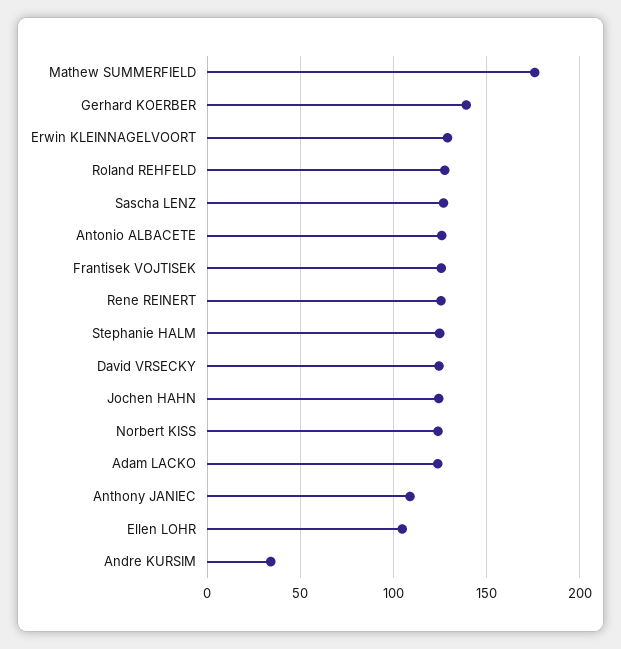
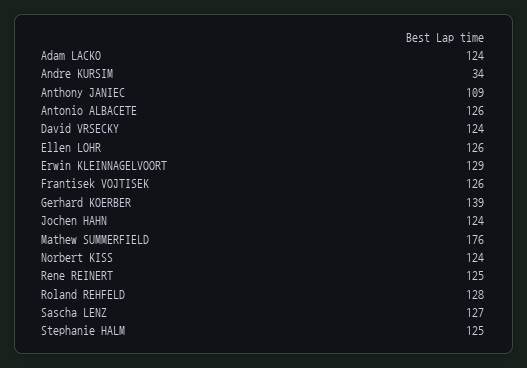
  {
    "Mathew SUMMERFIELD": 176,
    "Gerhard KOERBER": 139,
    "Erwin KLEINNAGELVOORT": 129,
    "Roland REHFELD": 128,
    "Sascha LENZ": 127,
    "Antonio ALBACETE": 126,
    "Frantisek VOJTISEK": 126,
    "Rene REINERT": 125,
    "Stephanie HALM": 125,
    "David VRSECKY": 124,
    "Jochen HAHN": 124,
    "Norbert KISS": 124,
    "Adam LACKO": 124,
    "Anthony JANIEC": 109,
-   "Ellen LOHR": 105,
+   "Ellen LOHR": 126,
    "Andre KURSIM": 34
  }

